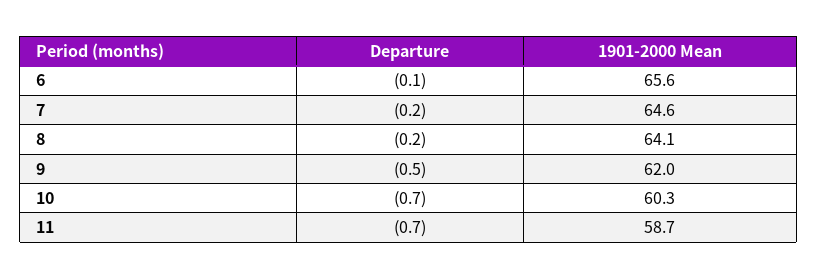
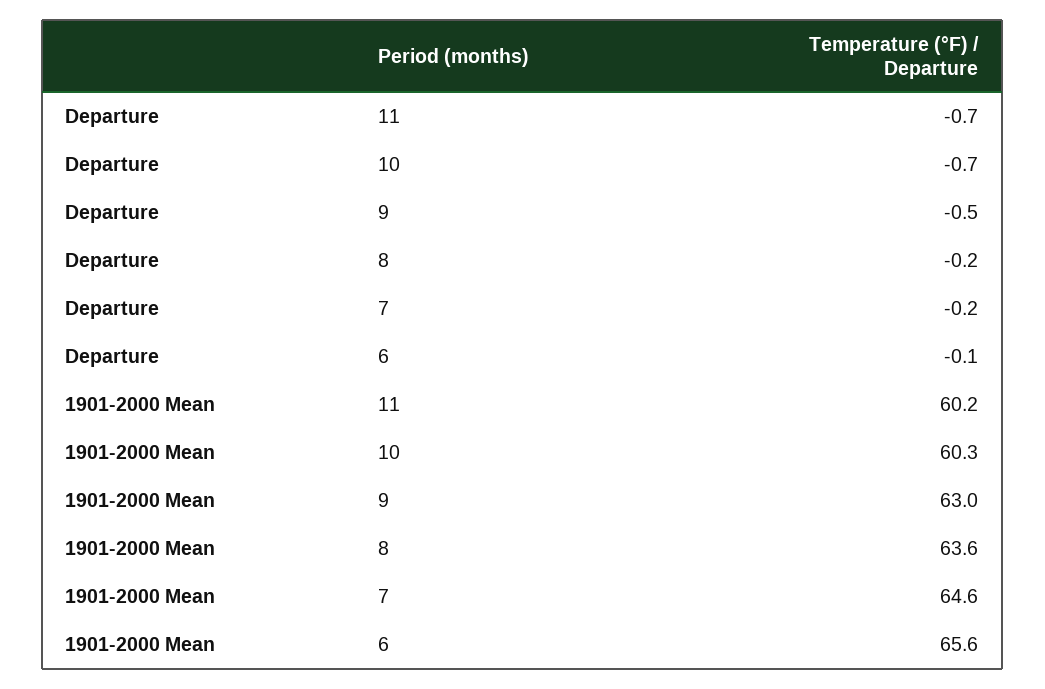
  {
    "Departure": {
      "6": -0.1,
      "7": -0.2,
      "8": -0.2,
      "9": -0.5,
      "10": -0.7,
      "11": -0.7
    },
    "1901-2000 Mean": {
      "6": 65.6,
      "7": 64.6,
-     "8": 64.1,
+     "8": 63.6,
-     "9": 62,
+     "9": 63,
      "10": 60.3,
-     "11": 58.7
+     "11": 60.2
    }
  }

